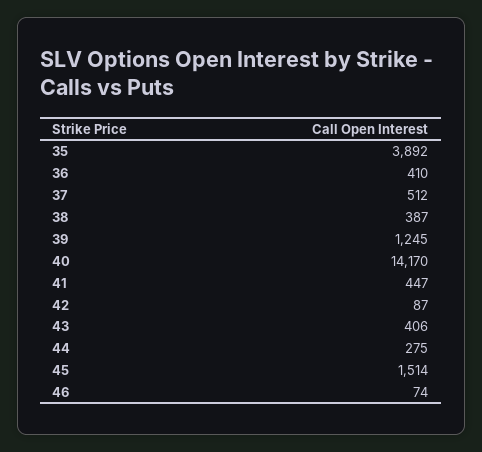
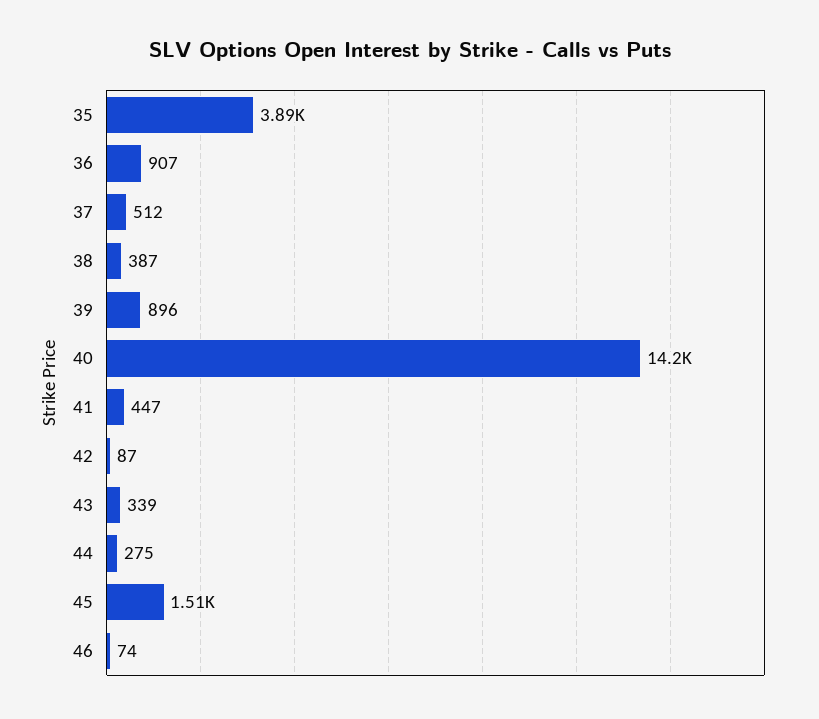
  {
    "35": 3892,
-   "36": 410,
+   "36": 907,
    "37": 512,
    "38": 387,
-   "39": 1245,
+   "39": 896,
    "40": 14170,
    "41": 447,
    "42": 87,
-   "43": 406,
+   "43": 339,
    "44": 275,
    "45": 1514,
    "46": 74
  }

